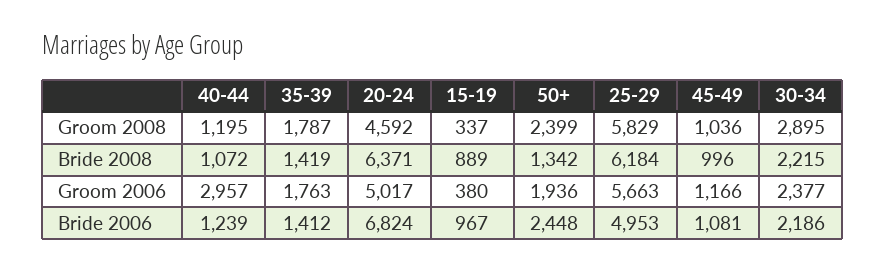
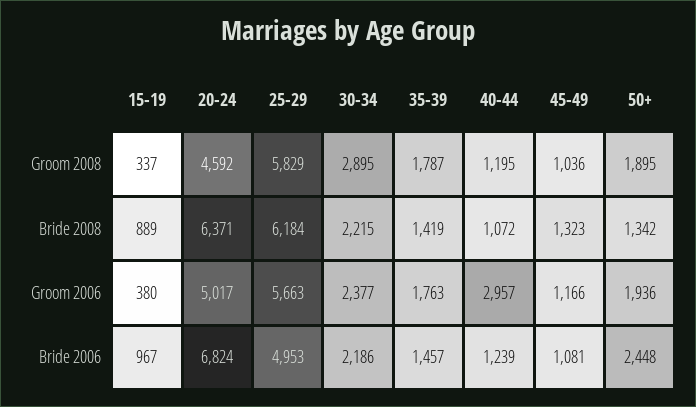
  {
    "40-44": {
      "Groom 2008": 1195,
      "Bride 2008": 1072,
      "Groom 2006": 2957,
      "Bride 2006": 1239
    },
    "35-39": {
      "Groom 2008": 1787,
      "Bride 2008": 1419,
      "Groom 2006": 1763,
-     "Bride 2006": 1412
+     "Bride 2006": 1457
    },
    "20-24": {
      "Groom 2008": 4592,
      "Bride 2008": 6371,
      "Groom 2006": 5017,
      "Bride 2006": 6824
    },
    "15-19": {
      "Groom 2008": 337,
      "Bride 2008": 889,
      "Groom 2006": 380,
      "Bride 2006": 967
    },
    "50+": {
-     "Groom 2008": 2399,
+     "Groom 2008": 1895,
      "Bride 2008": 1342,
      "Groom 2006": 1936,
      "Bride 2006": 2448
    },
    "25-29": {
      "Groom 2008": 5829,
      "Bride 2008": 6184,
      "Groom 2006": 5663,
      "Bride 2006": 4953
    },
    "45-49": {
      "Groom 2008": 1036,
-     "Bride 2008": 996,
+     "Bride 2008": 1323,
      "Groom 2006": 1166,
      "Bride 2006": 1081
    },
    "30-34": {
      "Groom 2008": 2895,
      "Bride 2008": 2215,
      "Groom 2006": 2377,
      "Bride 2006": 2186
    }
  }

